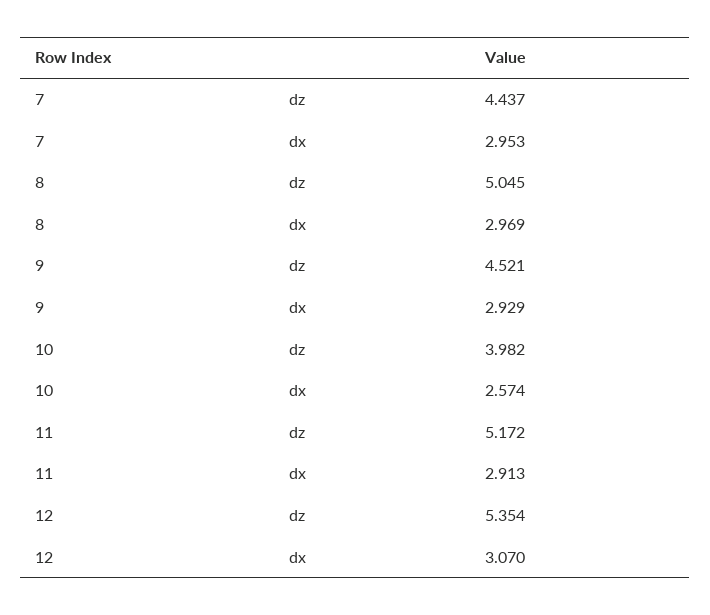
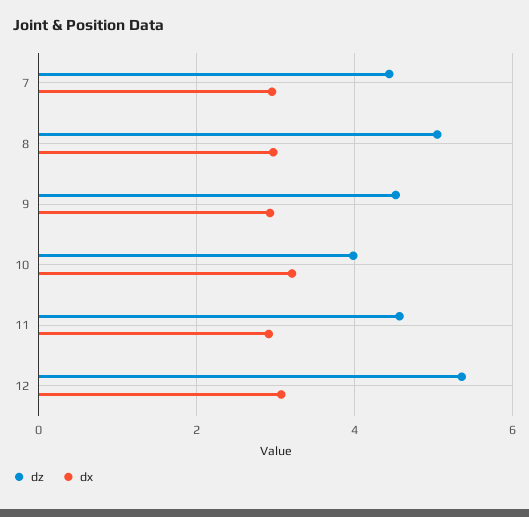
  {
    "dz": {
      "7": 4.437,
      "8": 5.045,
      "9": 4.521,
      "10": 3.982,
-     "11": 5.172,
+     "11": 4.6,
      "12": 5.354
    },
    "dx": {
      "7": 2.953,
      "8": 2.969,
      "9": 2.929,
-     "10": 2.574,
+     "10": 3.2,
      "11": 2.913,
      "12": 3.07
    }
  }

